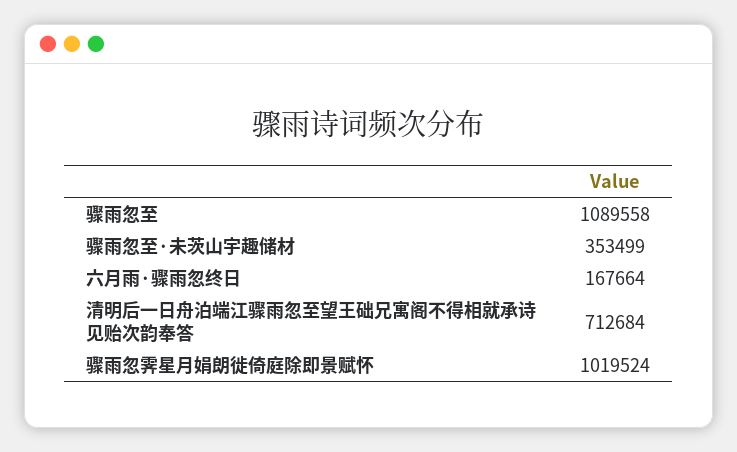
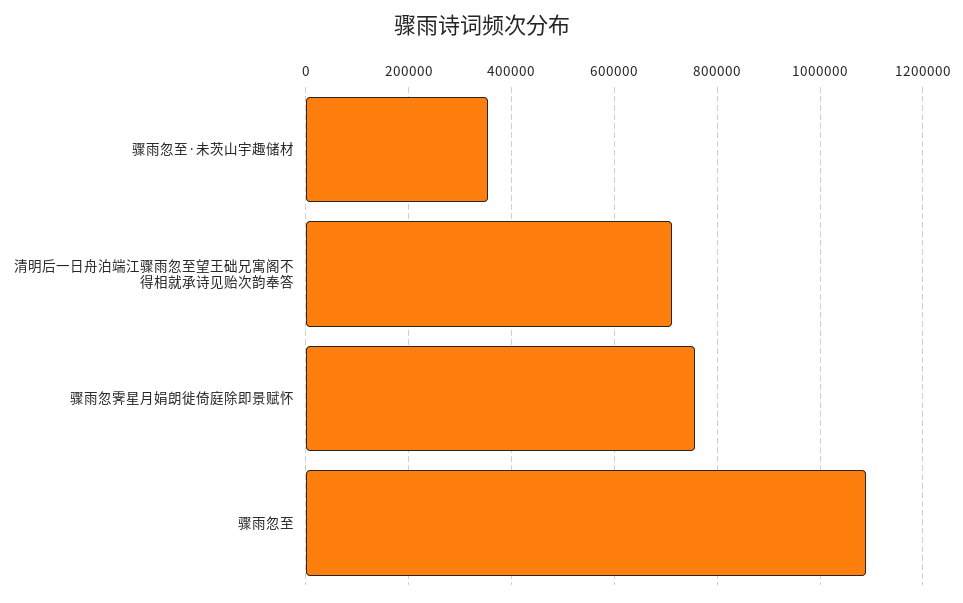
  {
    "骤雨忽至": 1089558,
    "骤雨忽至·未茨山宇趣储材": 353499,
-   "六月雨·骤雨忽终日": 167664,
    "清明后一日舟泊端江骤雨忽至望王础兄寓阁不得相就承诗见贻次韵奉答": 712684,
-   "骤雨忽霁星月娟朗徙倚庭除即景赋怀": 1019524
+   "骤雨忽霁星月娟朗徙倚庭除即景赋怀": 760000
  }

